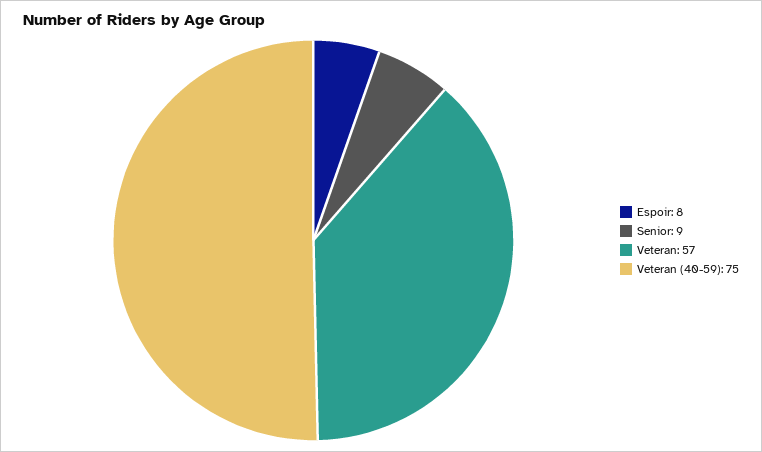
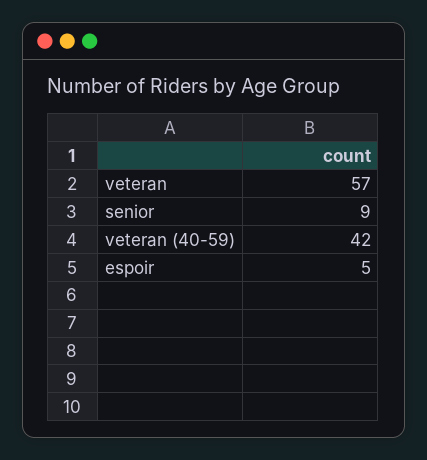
  {
-   "Espoir": 8,
+   "Espoir": 5,
    "Senior": 9,
    "Veteran": 57,
-   "Veteran (40-59)": 75
+   "Veteran (40-59)": 42
  }

